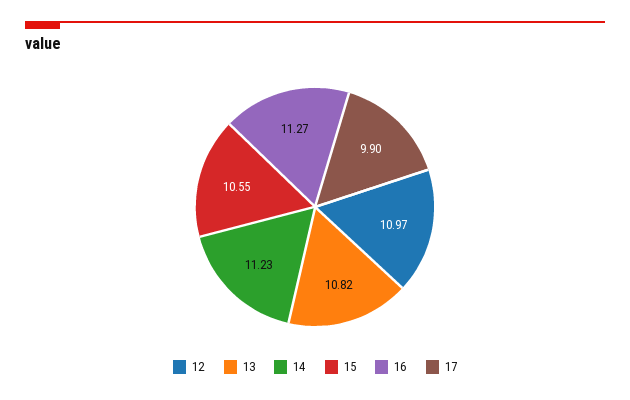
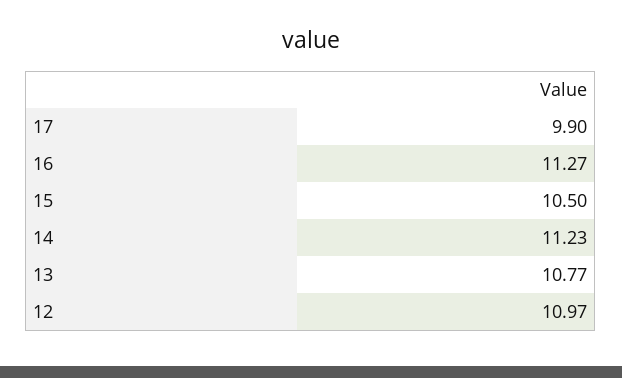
  {
    "12": 10.97,
-   "13": 10.82,
+   "13": 10.77,
    "14": 11.23,
-   "15": 10.55,
+   "15": 10.5,
    "16": 11.27,
    "17": 9.9
  }

